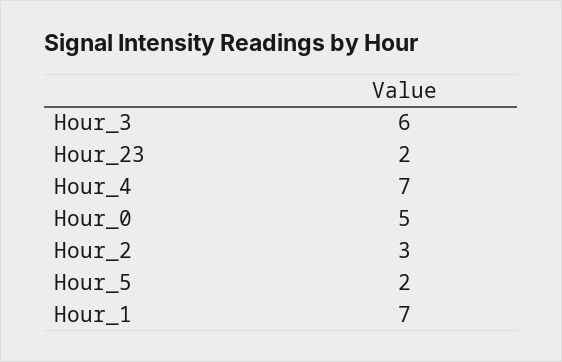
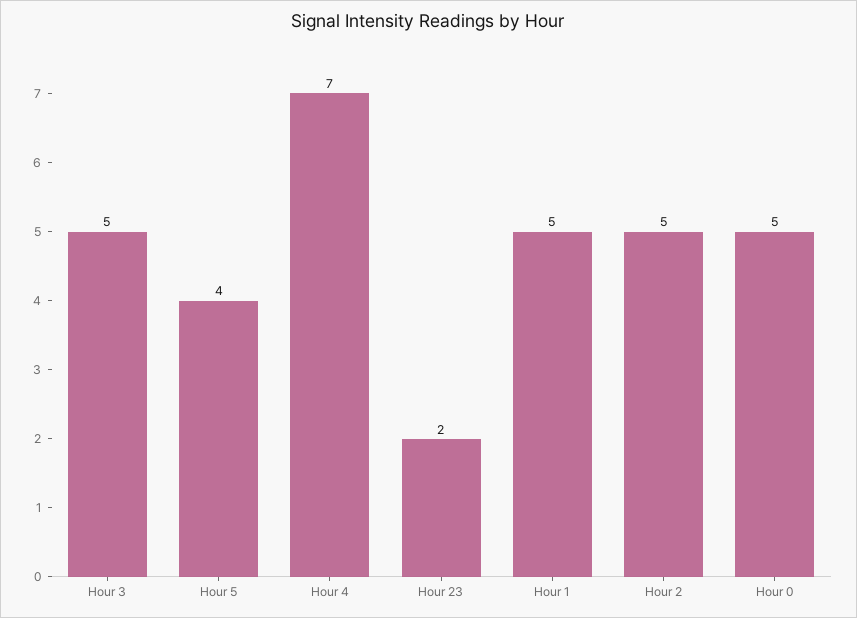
  {
-   "Hour_3": 6,
+   "Hour_3": 5,
    "Hour_23": 2,
    "Hour_4": 7,
    "Hour_0": 5,
-   "Hour_2": 3,
+   "Hour_2": 5,
-   "Hour_5": 2,
+   "Hour_5": 4,
-   "Hour_1": 7
+   "Hour_1": 5
  }

